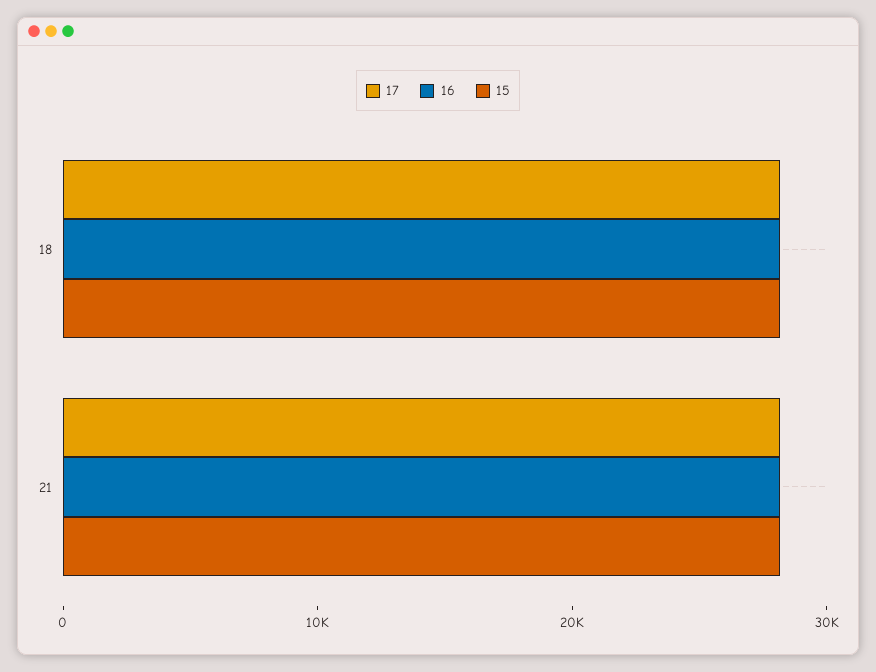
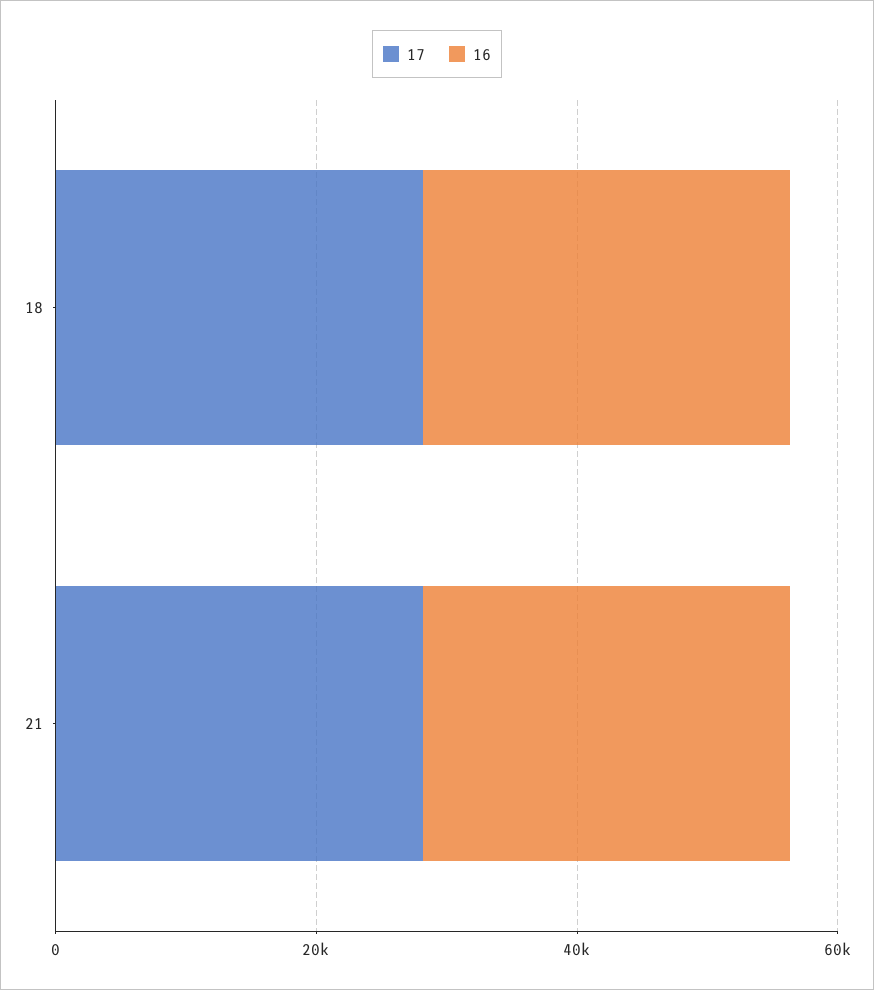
  {
    "17": {
      "18": 28000,
      "21": 28000
    },
    "16": {
      "18": 28000,
      "21": 28000
-   },
+   }
-   "15": {
-     "18": 28000,
-     "21": 28000
-   }
  }

